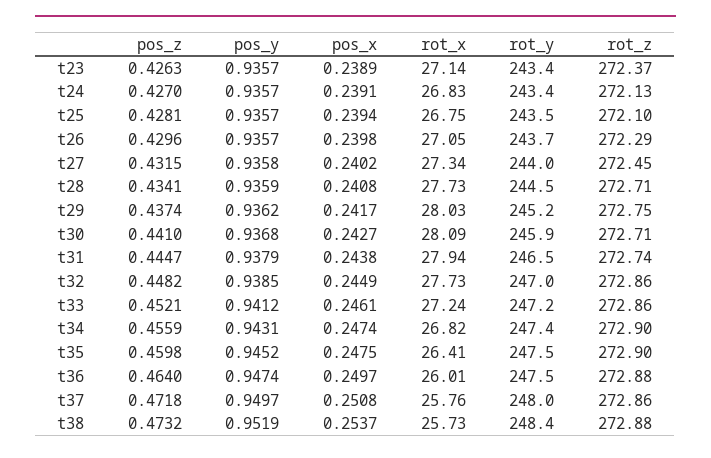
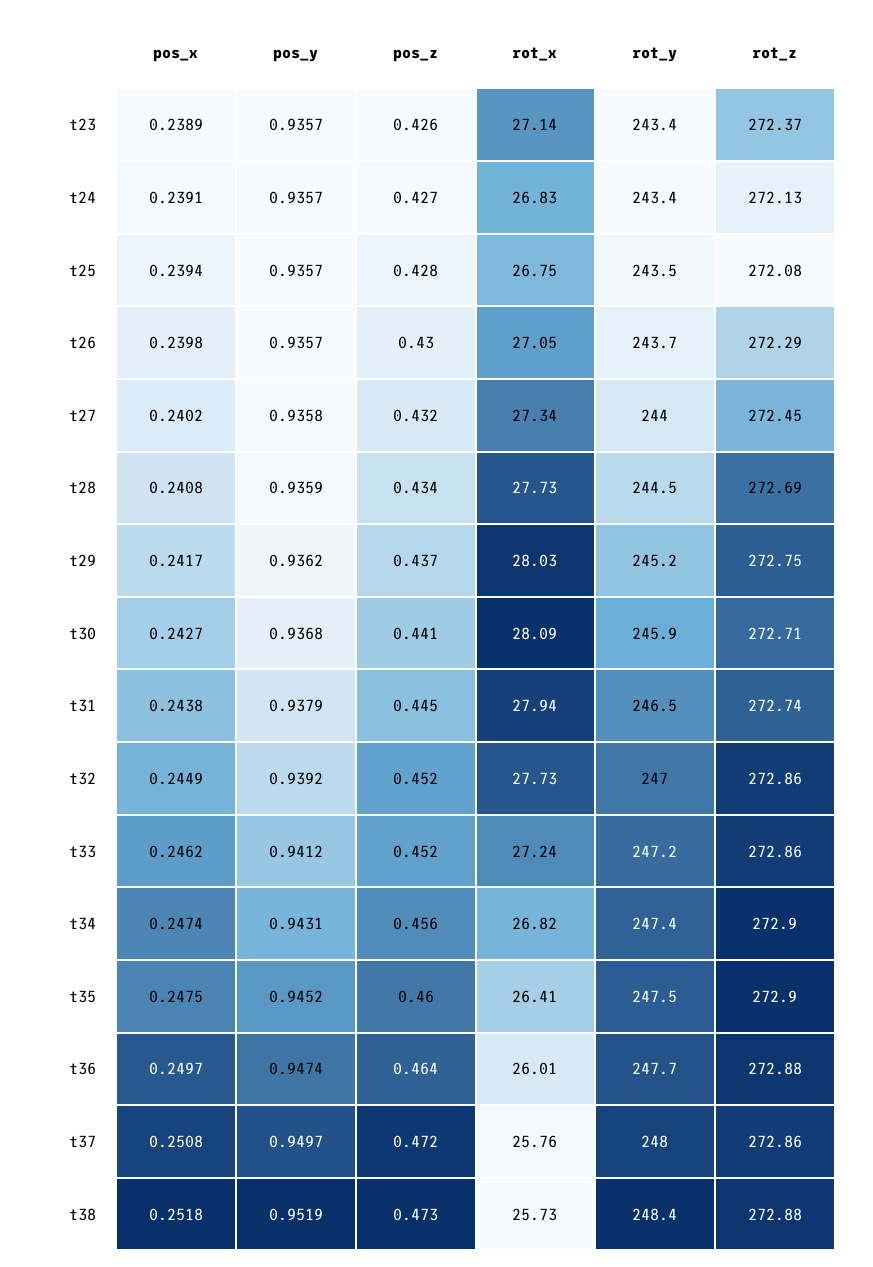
  {
    "pos_z": {
      "t23": 0.4263,
      "t24": 0.427,
      "t25": 0.4281,
      "t26": 0.4296,
      "t27": 0.4315,
      "t28": 0.4341,
      "t29": 0.4374,
      "t30": 0.441,
      "t31": 0.4447,
-     "t32": 0.4482,
+     "t32": 0.452,
      "t33": 0.4521,
      "t34": 0.4559,
      "t35": 0.4598,
      "t36": 0.464,
      "t37": 0.4718,
      "t38": 0.4732
    },
    "pos_y": {
      "t23": 0.9357,
      "t24": 0.9357,
      "t25": 0.9357,
      "t26": 0.9357,
      "t27": 0.9358,
      "t28": 0.9359,
      "t29": 0.9362,
      "t30": 0.9368,
      "t31": 0.9379,
-     "t32": 0.9385,
+     "t32": 0.9392,
      "t33": 0.9412,
      "t34": 0.9431,
      "t35": 0.9452,
      "t36": 0.9474,
      "t37": 0.9497,
      "t38": 0.9519
    },
    "pos_x": {
      "t23": 0.2389,
      "t24": 0.2391,
      "t25": 0.2394,
      "t26": 0.2398,
      "t27": 0.2402,
      "t28": 0.2408,
      "t29": 0.2417,
      "t30": 0.2427,
      "t31": 0.2438,
      "t32": 0.2449,
-     "t33": 0.2461,
+     "t33": 0.2462,
      "t34": 0.2474,
      "t35": 0.2475,
      "t36": 0.2497,
      "t37": 0.2508,
-     "t38": 0.2537
+     "t38": 0.2518
    },
    "rot_x": {
      "t23": 27.14,
      "t24": 26.83,
      "t25": 26.75,
      "t26": 27.05,
      "t27": 27.34,
      "t28": 27.73,
      "t29": 28.03,
      "t30": 28.09,
      "t31": 27.94,
      "t32": 27.73,
      "t33": 27.24,
      "t34": 26.82,
      "t35": 26.41,
      "t36": 26.01,
      "t37": 25.76,
      "t38": 25.73
    },
    "rot_y": {
      "t23": 243.4,
      "t24": 243.4,
      "t25": 243.5,
      "t26": 243.7,
      "t27": 244,
      "t28": 244.5,
      "t29": 245.2,
      "t30": 245.9,
      "t31": 246.5,
      "t32": 247,
      "t33": 247.2,
      "t34": 247.4,
      "t35": 247.5,
-     "t36": 247.5,
+     "t36": 247.7,
      "t37": 248,
      "t38": 248.4
    },
    "rot_z": {
      "t23": 272.37,
      "t24": 272.13,
-     "t25": 272.1,
+     "t25": 272.08,
      "t26": 272.29,
      "t27": 272.45,
-     "t28": 272.71,
+     "t28": 272.69,
      "t29": 272.75,
      "t30": 272.71,
      "t31": 272.74,
      "t32": 272.86,
      "t33": 272.86,
      "t34": 272.9,
      "t35": 272.9,
      "t36": 272.88,
      "t37": 272.86,
      "t38": 272.88
    }
  }

